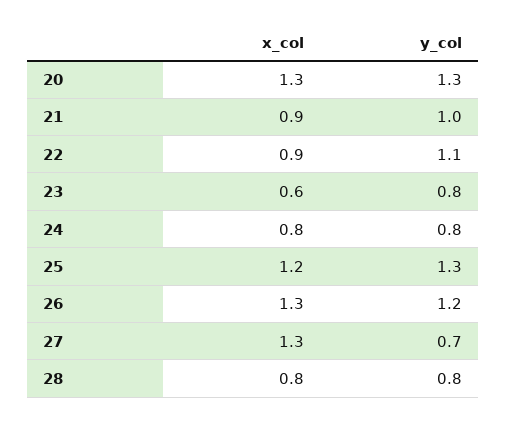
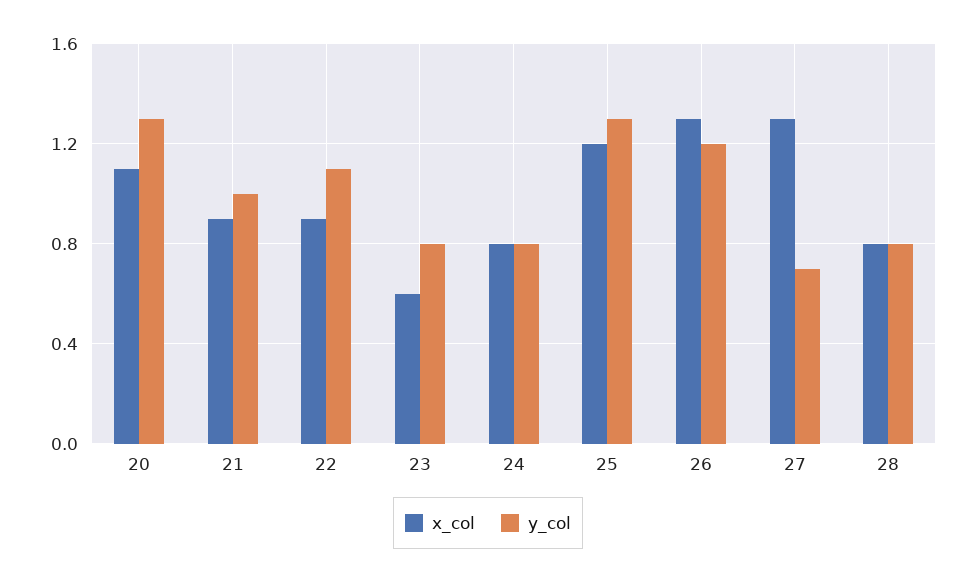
  {
    "x_col": {
-     "20": 1.3,
+     "20": 1.1,
      "21": 0.9,
      "22": 0.9,
      "23": 0.6,
      "24": 0.8,
      "25": 1.2,
      "26": 1.3,
      "27": 1.3,
      "28": 0.8
    },
    "y_col": {
      "20": 1.3,
      "21": 1,
      "22": 1.1,
      "23": 0.8,
      "24": 0.8,
      "25": 1.3,
      "26": 1.2,
      "27": 0.7,
      "28": 0.8
    }
  }

